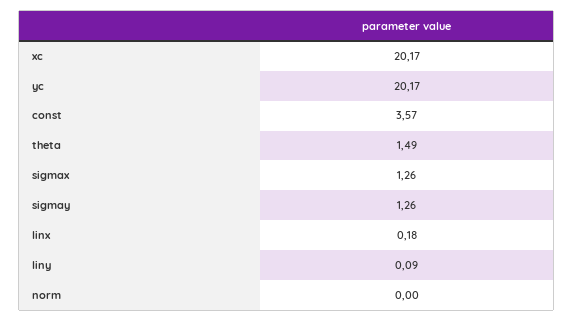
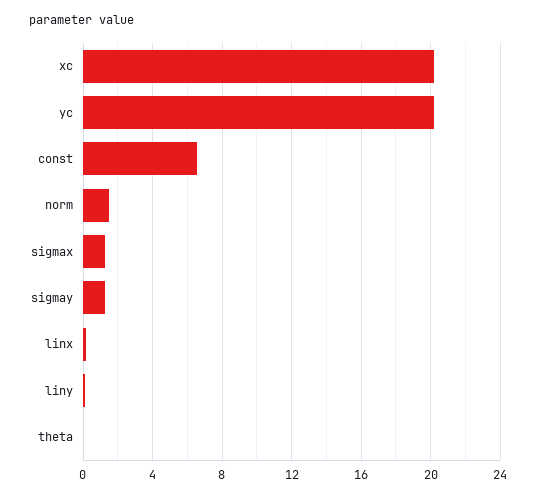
  {
    "xc": 20.17,
    "yc": 20.17,
-   "const": 3.57,
+   "const": 6.5,
-   "theta": 1.49,
+   "theta": 0,
    "sigmax": 1.26,
    "sigmay": 1.26,
    "linx": 0.18,
    "liny": 0.09,
-   "norm": 0
+   "norm": 1.5
  }

